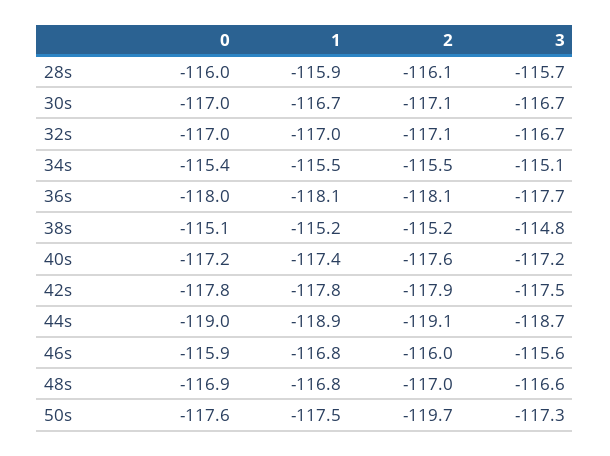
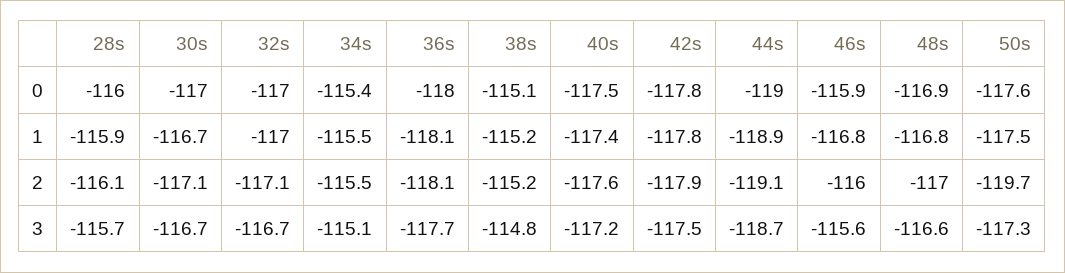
  {
    "0": {
      "28s": -116,
      "30s": -117,
      "32s": -117,
      "34s": -115.4,
      "36s": -118,
      "38s": -115.1,
-     "40s": -117.2,
+     "40s": -117.5,
      "42s": -117.8,
      "44s": -119,
      "46s": -115.9,
      "48s": -116.9,
      "50s": -117.6
    },
    "1": {
      "28s": -115.9,
      "30s": -116.7,
      "32s": -117,
      "34s": -115.5,
      "36s": -118.1,
      "38s": -115.2,
      "40s": -117.4,
      "42s": -117.8,
      "44s": -118.9,
      "46s": -116.8,
      "48s": -116.8,
      "50s": -117.5
    },
    "2": {
      "28s": -116.1,
      "30s": -117.1,
      "32s": -117.1,
      "34s": -115.5,
      "36s": -118.1,
      "38s": -115.2,
      "40s": -117.6,
      "42s": -117.9,
      "44s": -119.1,
      "46s": -116,
      "48s": -117,
      "50s": -119.7
    },
    "3": {
      "28s": -115.7,
      "30s": -116.7,
      "32s": -116.7,
      "34s": -115.1,
      "36s": -117.7,
      "38s": -114.8,
      "40s": -117.2,
      "42s": -117.5,
      "44s": -118.7,
      "46s": -115.6,
      "48s": -116.6,
      "50s": -117.3
    }
  }

